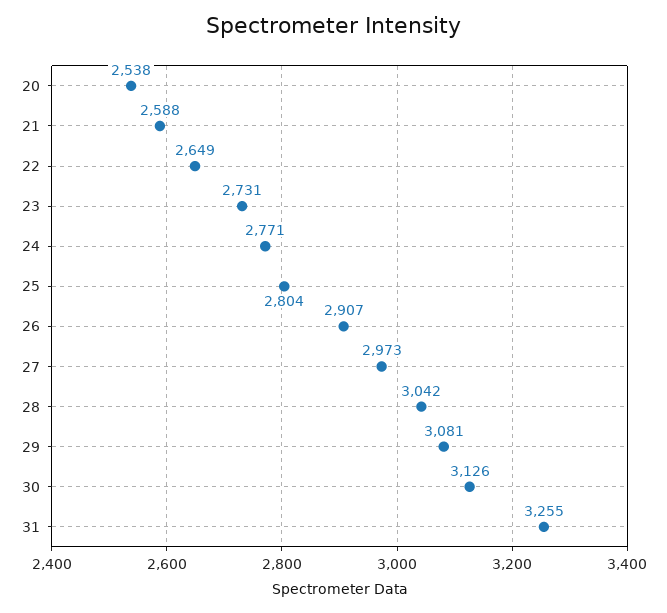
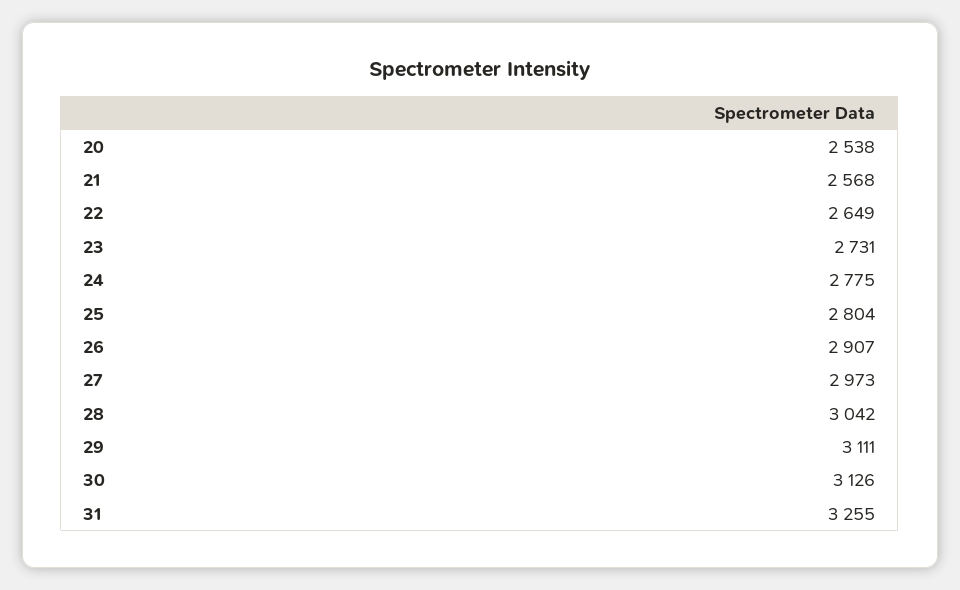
  {
    "20": 2538,
-   "21": 2588,
+   "21": 2568,
    "22": 2649,
    "23": 2731,
-   "24": 2771,
+   "24": 2775,
    "25": 2804,
    "26": 2907,
    "27": 2973,
    "28": 3042,
-   "29": 3081,
+   "29": 3111,
    "30": 3126,
    "31": 3255
  }

